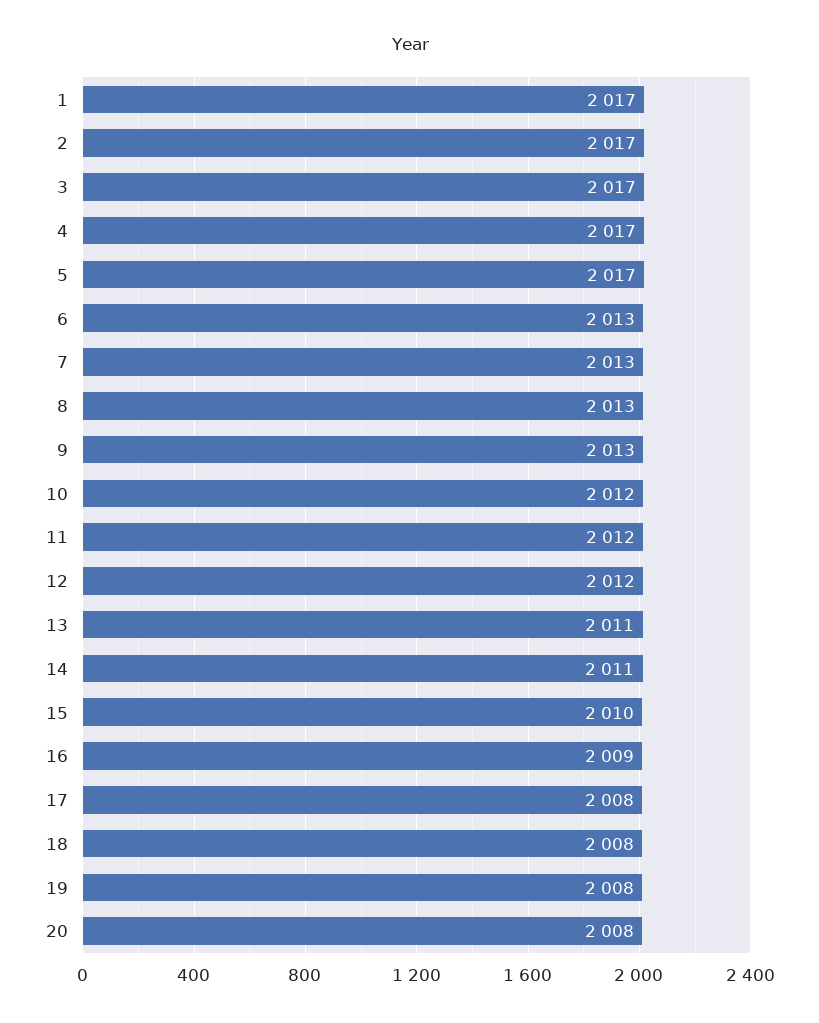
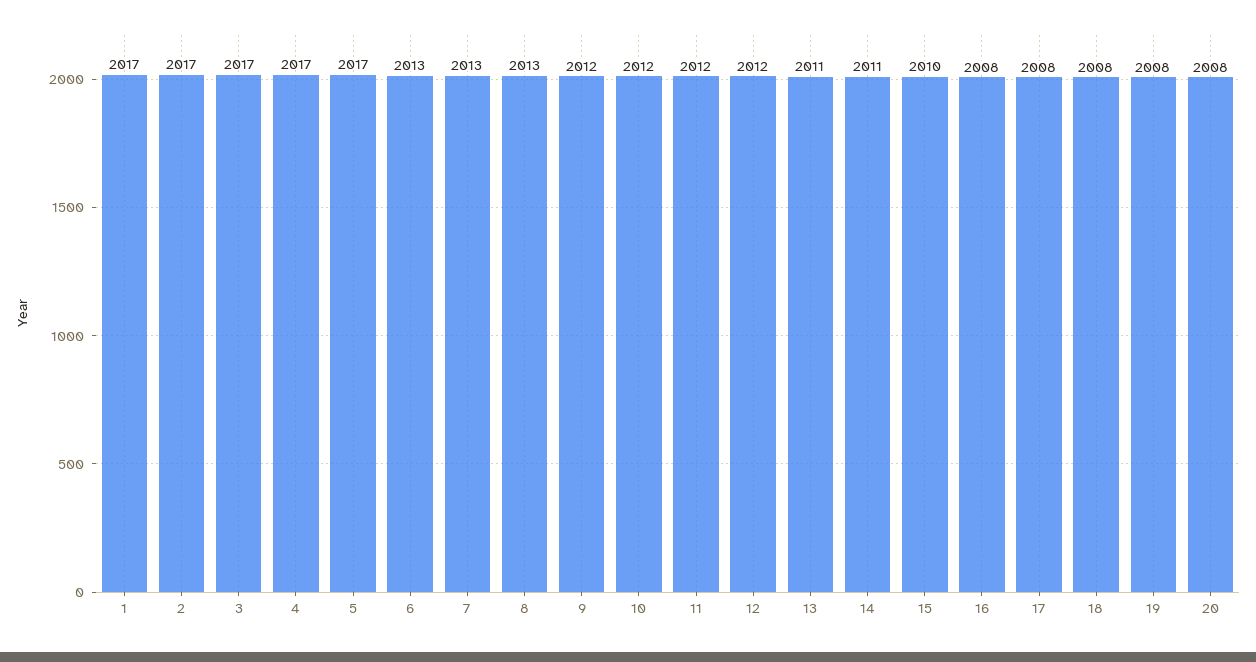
  {
    "1": 2017,
    "2": 2017,
    "3": 2017,
    "4": 2017,
    "5": 2017,
    "6": 2013,
    "7": 2013,
    "8": 2013,
-   "9": 2013,
+   "9": 2012,
    "10": 2012,
    "11": 2012,
    "12": 2012,
    "13": 2011,
    "14": 2011,
    "15": 2010,
-   "16": 2009,
+   "16": 2008,
    "17": 2008,
    "18": 2008,
    "19": 2008,
    "20": 2008
  }

